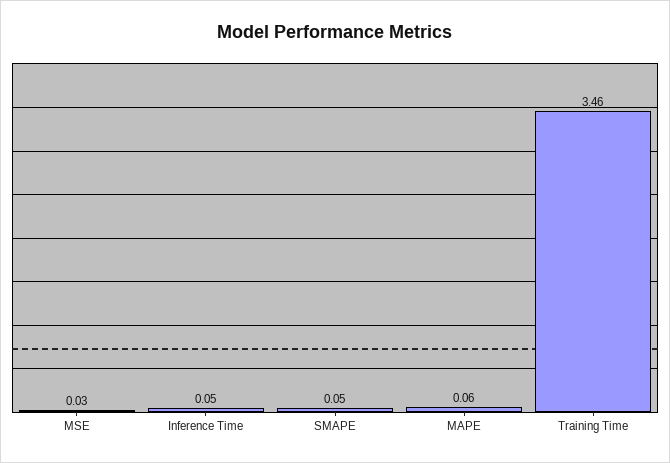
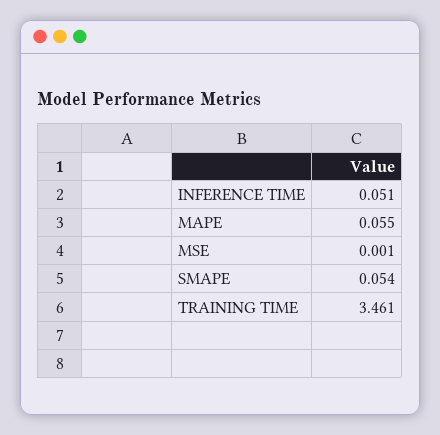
  {
-   "MSE": 0.03,
+   "MSE": 0.001,
    "Inference Time": 0.051,
    "SMAPE": 0.054,
    "MAPE": 0.055,
    "Training Time": 3.461
  }

